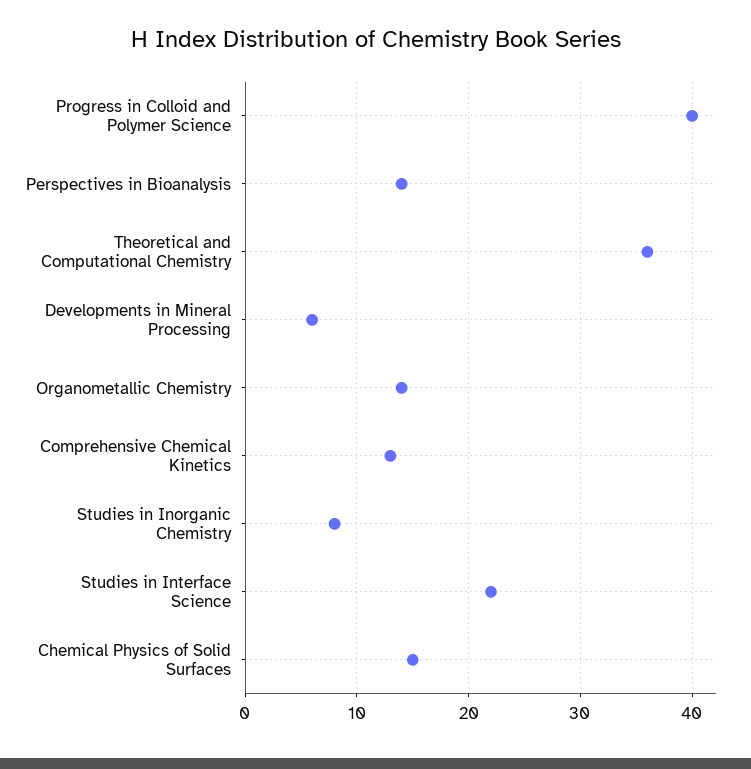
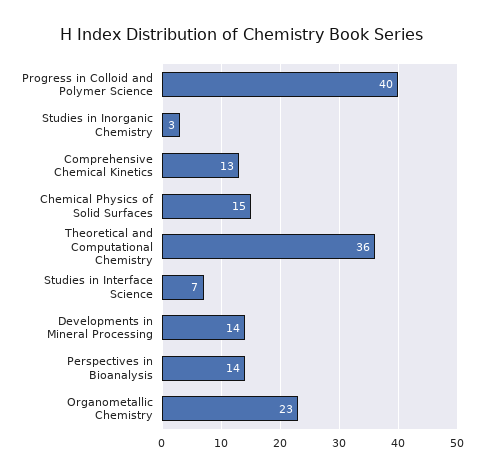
  {
    "Progress in Colloid and Polymer Science": 40,
    "Perspectives in Bioanalysis": 14,
    "Theoretical and Computational Chemistry": 36,
-   "Developments in Mineral Processing": 6,
+   "Developments in Mineral Processing": 14,
-   "Organometallic Chemistry": 14,
+   "Organometallic Chemistry": 23,
    "Comprehensive Chemical Kinetics": 13,
-   "Studies in Inorganic Chemistry": 8,
+   "Studies in Inorganic Chemistry": 3,
-   "Studies in Interface Science": 22,
+   "Studies in Interface Science": 7,
    "Chemical Physics of Solid Surfaces": 15
  }

